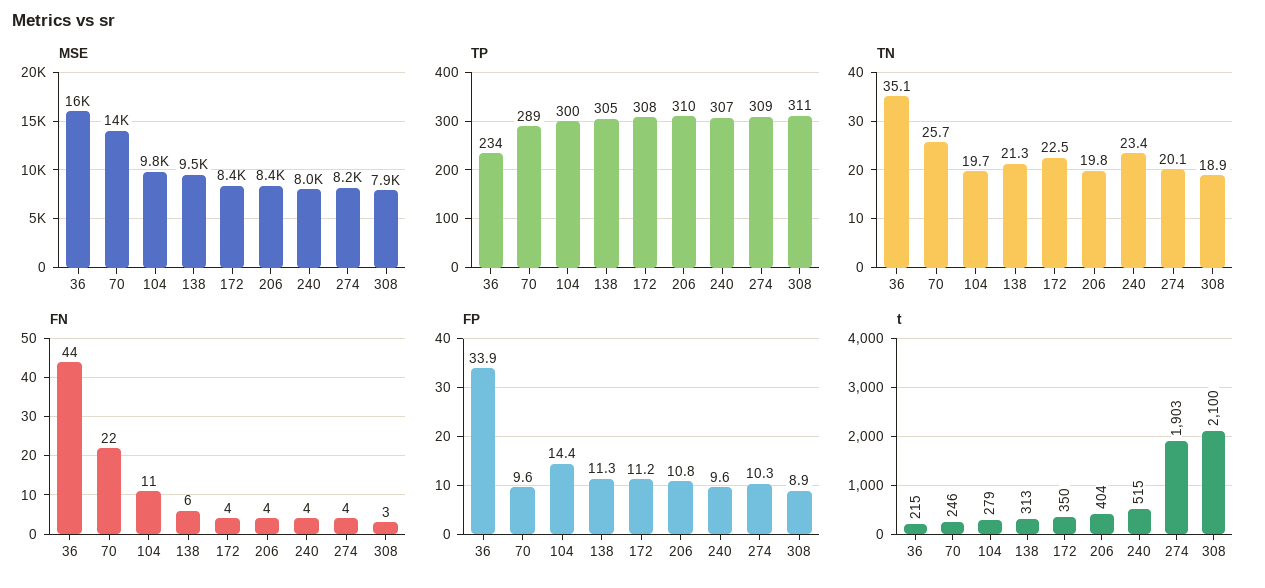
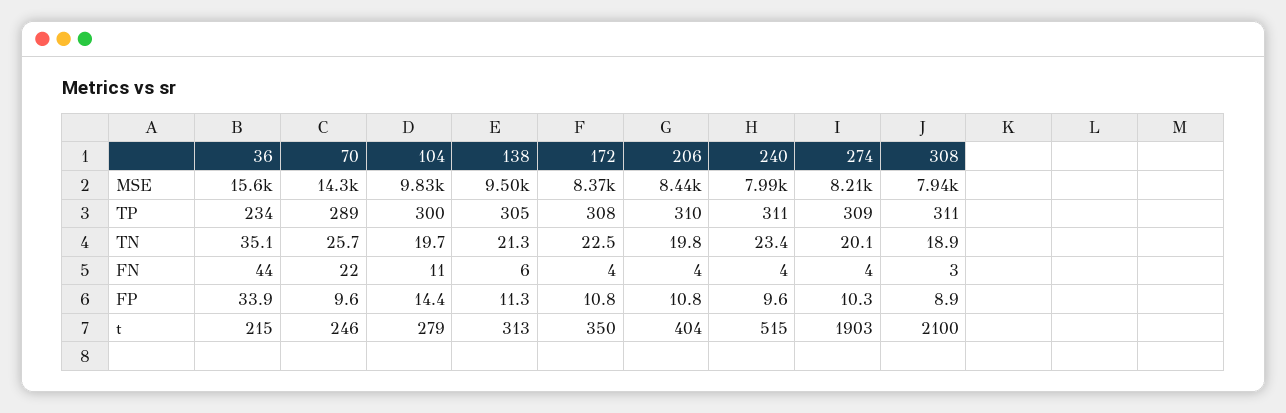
  {
    "MSE": {
      "36": 15600,
      "70": 14300,
      "104": 9830,
      "138": 9500,
      "172": 8370,
      "206": 8440,
      "240": 7990,
      "274": 8210,
      "308": 7940
    },
    "TP": {
      "36": 234,
      "70": 289,
      "104": 300,
      "138": 305,
      "172": 308,
      "206": 310,
-     "240": 307,
+     "240": 311,
      "274": 309,
      "308": 311
    },
    "TN": {
      "36": 35.1,
      "70": 25.7,
      "104": 19.7,
      "138": 21.3,
      "172": 22.5,
      "206": 19.8,
      "240": 23.4,
      "274": 20.1,
      "308": 18.9
    },
    "FN": {
      "36": 44,
      "70": 22,
      "104": 11,
      "138": 6,
      "172": 4,
      "206": 4,
      "240": 4,
      "274": 4,
      "308": 3
    },
    "FP": {
      "36": 33.9,
      "70": 9.6,
      "104": 14.4,
      "138": 11.3,
-     "172": 11.2,
+     "172": 10.8,
      "206": 10.8,
      "240": 9.6,
      "274": 10.3,
      "308": 8.9
    },
    "t": {
      "36": 215,
      "70": 246,
      "104": 279,
      "138": 313,
      "172": 350,
      "206": 404,
      "240": 515,
      "274": 1903,
      "308": 2100
    }
  }

